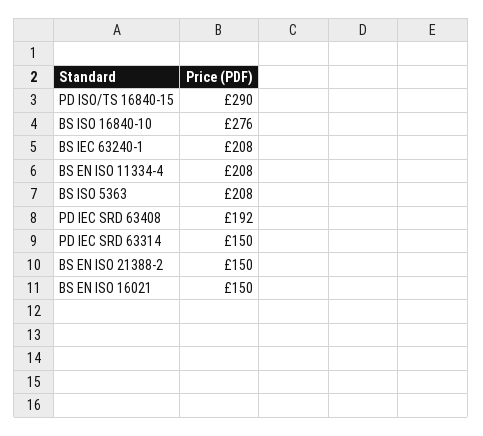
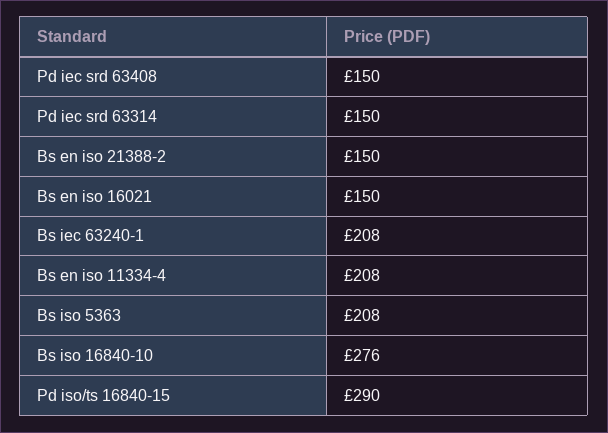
  {
    "PD ISO/TS 16840-15": 290,
    "BS ISO 16840-10": 276,
    "BS IEC 63240-1": 208,
    "BS EN ISO 11334-4": 208,
    "BS ISO 5363": 208,
-   "PD IEC SRD 63408": 192,
+   "PD IEC SRD 63408": 150,
    "PD IEC SRD 63314": 150,
    "BS EN ISO 21388-2": 150,
    "BS EN ISO 16021": 150
  }

